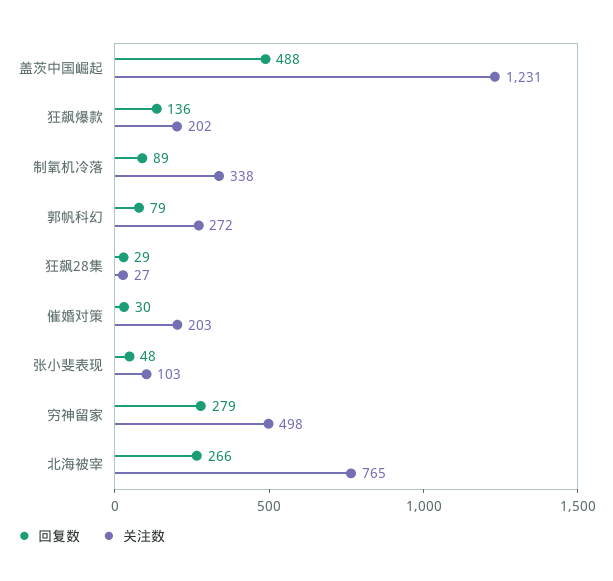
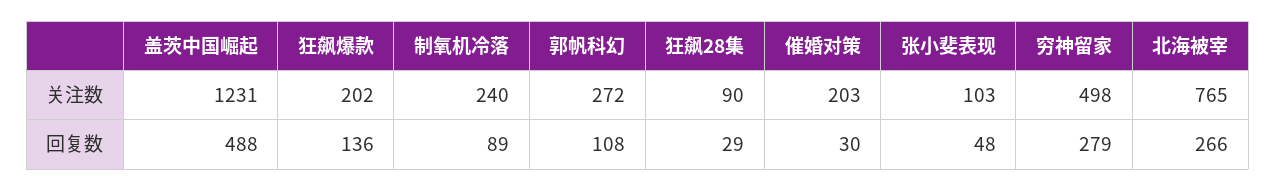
  {
    "回复数": {
      "盖茨中国崛起": 488,
      "狂飙爆款": 136,
      "制氧机冷落": 89,
-     "郭帆科幻": 79,
+     "郭帆科幻": 108,
      "狂飙28集": 29,
      "催婚对策": 30,
      "张小斐表现": 48,
      "穷神留家": 279,
      "北海被宰": 266
    },
    "关注数": {
      "盖茨中国崛起": 1231,
      "狂飙爆款": 202,
-     "制氧机冷落": 338,
+     "制氧机冷落": 240,
      "郭帆科幻": 272,
-     "狂飙28集": 27,
+     "狂飙28集": 90,
      "催婚对策": 203,
      "张小斐表现": 103,
      "穷神留家": 498,
      "北海被宰": 765
    }
  }

